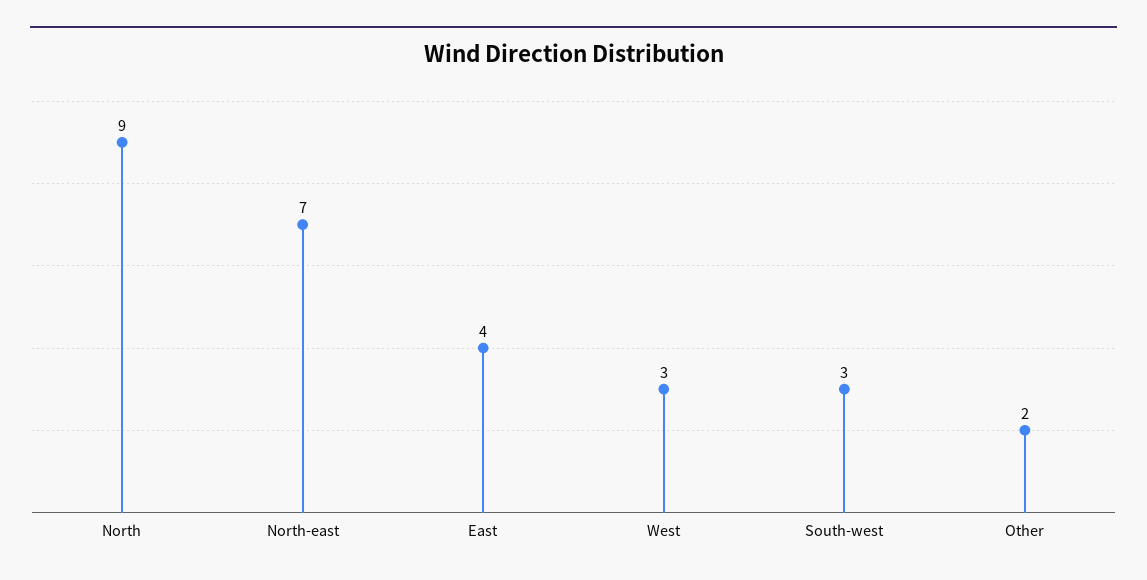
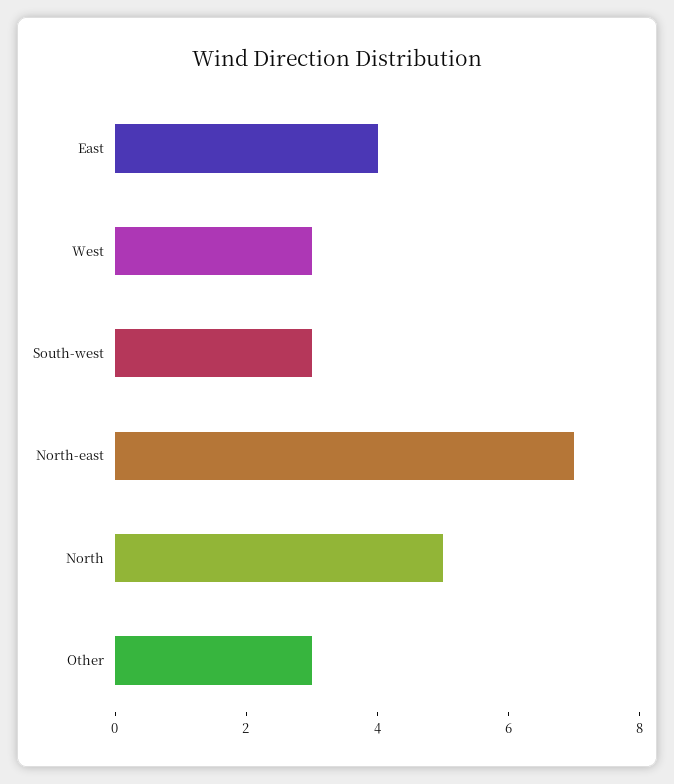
  {
-   "North": 9,
+   "North": 5,
    "North-east": 7,
    "East": 4,
    "West": 3,
    "South-west": 3,
-   "Other": 2
+   "Other": 3
  }

